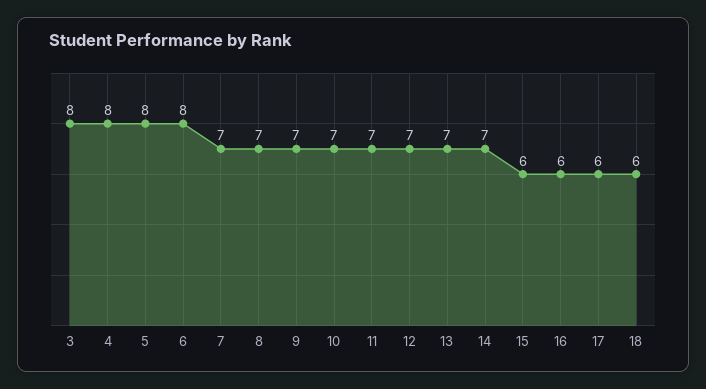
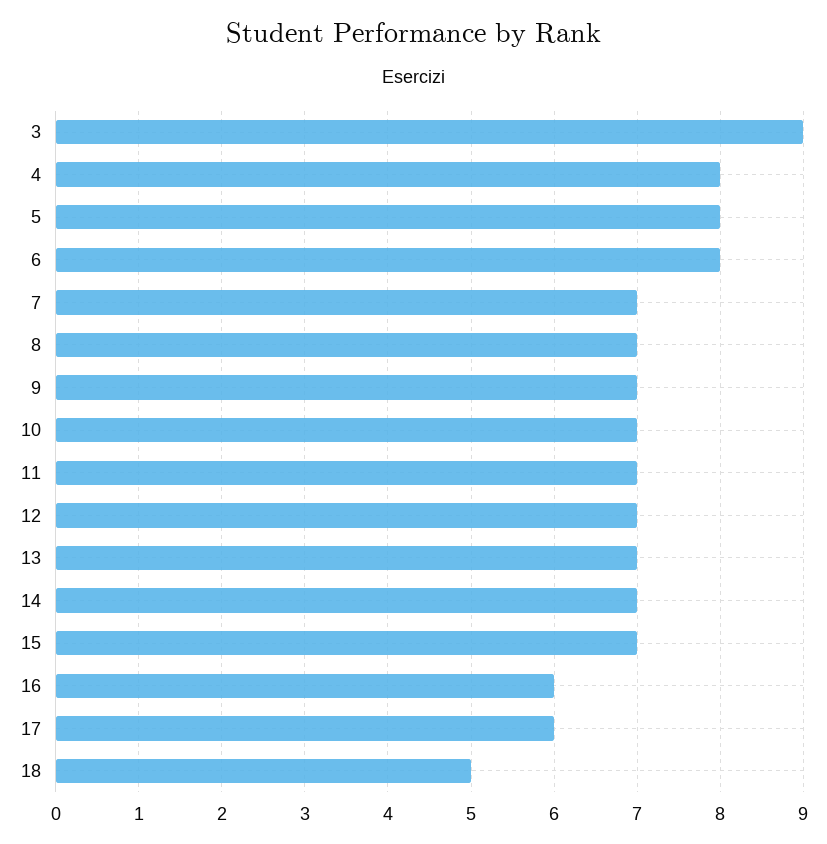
  {
-   "3": 8,
+   "3": 9,
    "4": 8,
    "5": 8,
    "6": 8,
    "7": 7,
    "8": 7,
    "9": 7,
    "10": 7,
    "11": 7,
    "12": 7,
    "13": 7,
    "14": 7,
-   "15": 6,
+   "15": 7,
    "16": 6,
    "17": 6,
-   "18": 6
+   "18": 5
  }

